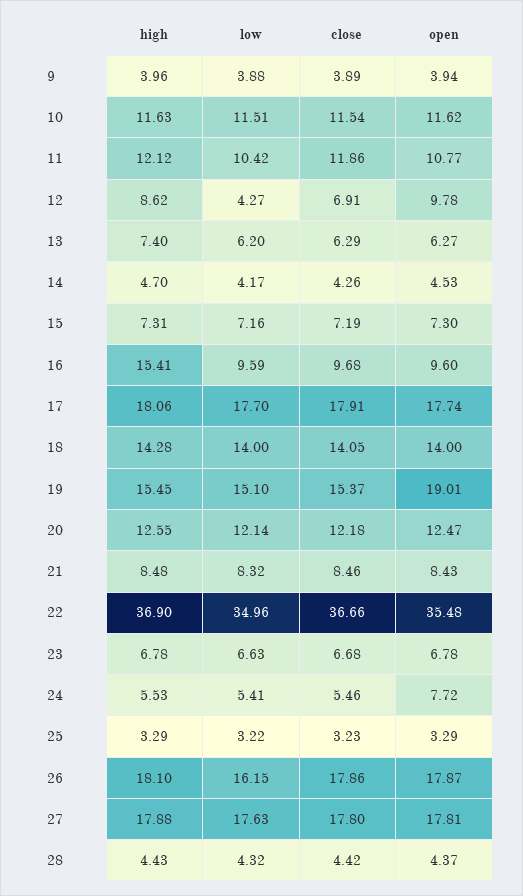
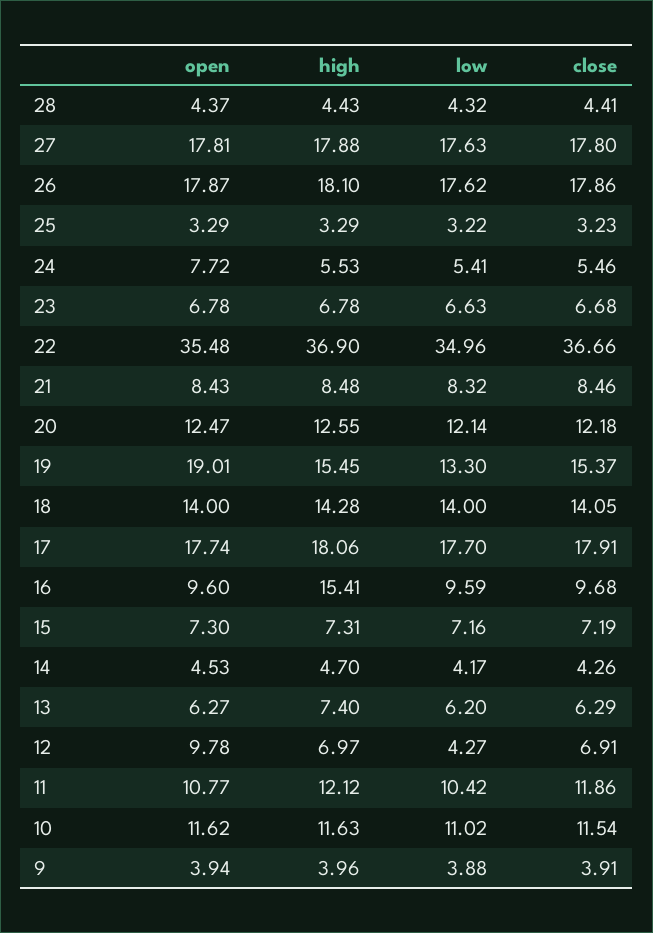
  {
    "high": {
      "9": 3.96,
      "10": 11.63,
      "11": 12.12,
-     "12": 8.62,
+     "12": 6.97,
      "13": 7.4,
      "14": 4.7,
      "15": 7.31,
      "16": 15.41,
      "17": 18.06,
      "18": 14.28,
      "19": 15.45,
      "20": 12.55,
      "21": 8.48,
      "22": 36.9,
      "23": 6.78,
      "24": 5.53,
      "25": 3.29,
      "26": 18.1,
      "27": 17.88,
      "28": 4.43
    },
    "low": {
      "9": 3.88,
-     "10": 11.51,
+     "10": 11.02,
      "11": 10.42,
      "12": 4.27,
      "13": 6.2,
      "14": 4.17,
      "15": 7.16,
      "16": 9.59,
      "17": 17.7,
      "18": 14,
-     "19": 15.1,
+     "19": 13.3,
      "20": 12.14,
      "21": 8.32,
      "22": 34.96,
      "23": 6.63,
      "24": 5.41,
      "25": 3.22,
-     "26": 16.15,
+     "26": 17.62,
      "27": 17.63,
      "28": 4.32
    },
    "close": {
-     "9": 3.89,
+     "9": 3.91,
      "10": 11.54,
      "11": 11.86,
      "12": 6.91,
      "13": 6.29,
      "14": 4.26,
      "15": 7.19,
      "16": 9.68,
      "17": 17.91,
      "18": 14.05,
      "19": 15.37,
      "20": 12.18,
      "21": 8.46,
      "22": 36.66,
      "23": 6.68,
      "24": 5.46,
      "25": 3.23,
      "26": 17.86,
      "27": 17.8,
-     "28": 4.42
+     "28": 4.41
    },
    "open": {
      "9": 3.94,
      "10": 11.62,
      "11": 10.77,
      "12": 9.78,
      "13": 6.27,
      "14": 4.53,
      "15": 7.3,
      "16": 9.6,
      "17": 17.74,
      "18": 14,
      "19": 19.01,
      "20": 12.47,
      "21": 8.43,
      "22": 35.48,
      "23": 6.78,
      "24": 7.72,
      "25": 3.29,
      "26": 17.87,
      "27": 17.81,
      "28": 4.37
    }
  }

